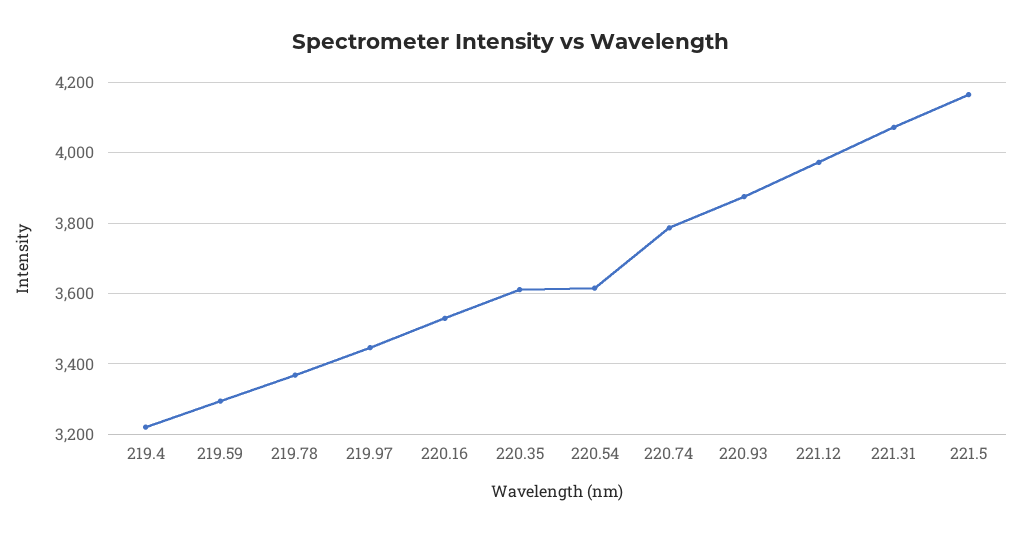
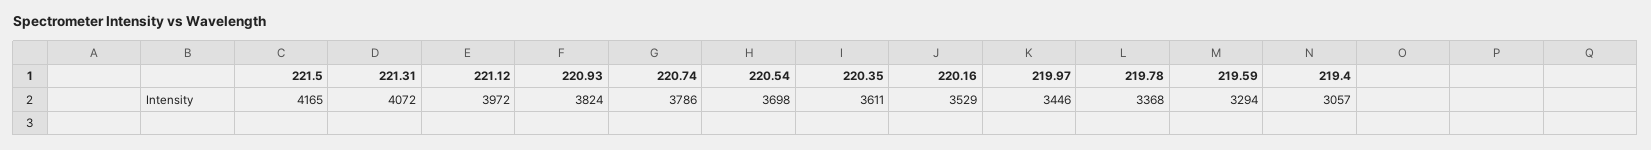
  {
-   "219.4": 3220,
+   "219.4": 3057,
    "219.59": 3294,
    "219.78": 3368,
    "219.97": 3446,
    "220.16": 3529,
    "220.35": 3611,
-   "220.54": 3620,
+   "220.54": 3698,
    "220.74": 3786,
-   "220.93": 3880,
+   "220.93": 3824,
    "221.12": 3972,
    "221.31": 4072,
    "221.5": 4165
  }

